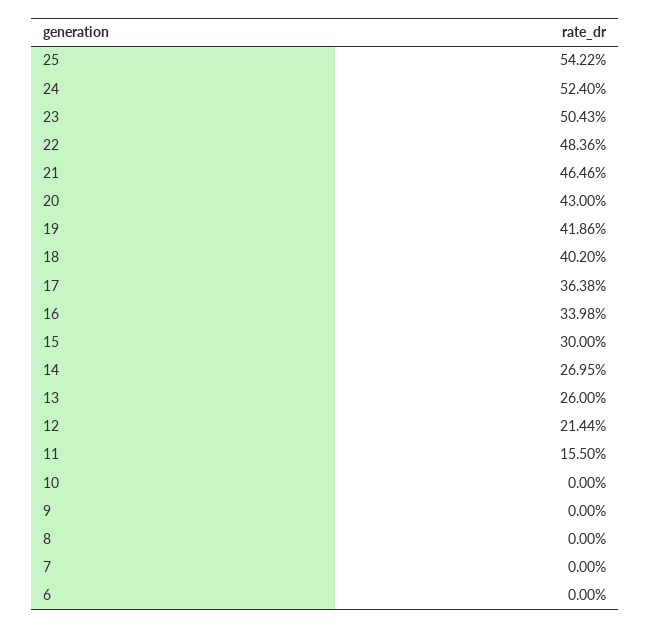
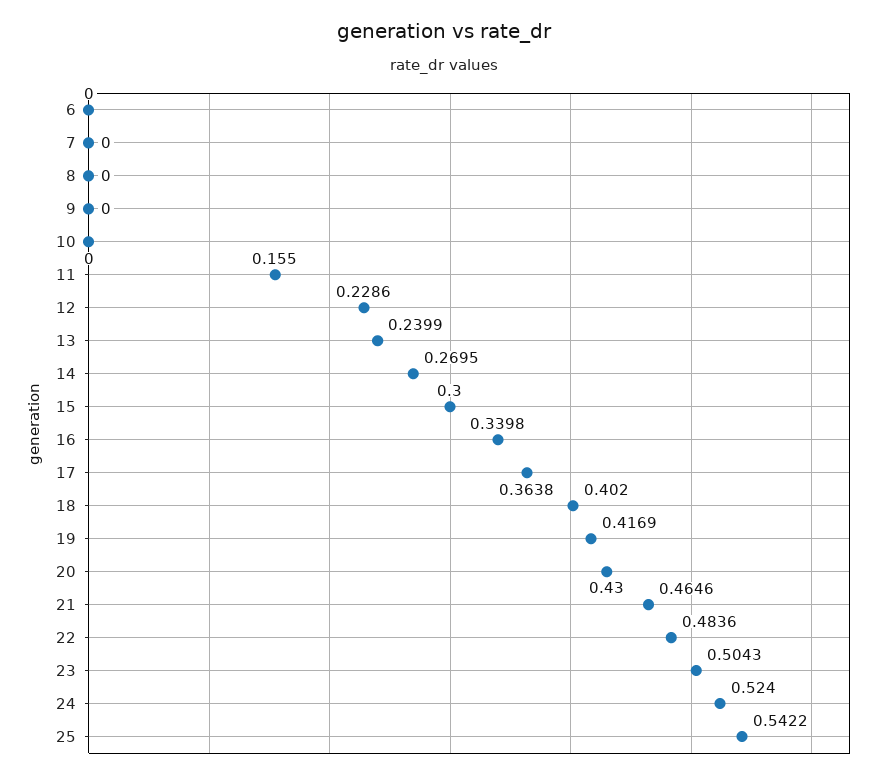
  {
    "25": 0.5422,
    "24": 0.524,
    "23": 0.5043,
    "22": 0.4836,
    "21": 0.4646,
    "20": 0.43,
-   "19": 0.4186,
+   "19": 0.4169,
    "18": 0.402,
    "17": 0.3638,
    "16": 0.3398,
    "15": 0.3,
    "14": 0.2695,
-   "13": 0.26,
+   "13": 0.2399,
-   "12": 0.2144,
+   "12": 0.2286,
    "11": 0.155,
    "10": 0,
    "9": 0,
    "8": 0,
    "7": 0,
    "6": 0
  }

